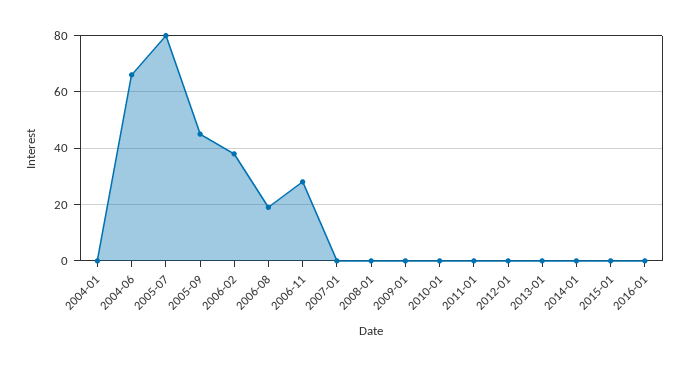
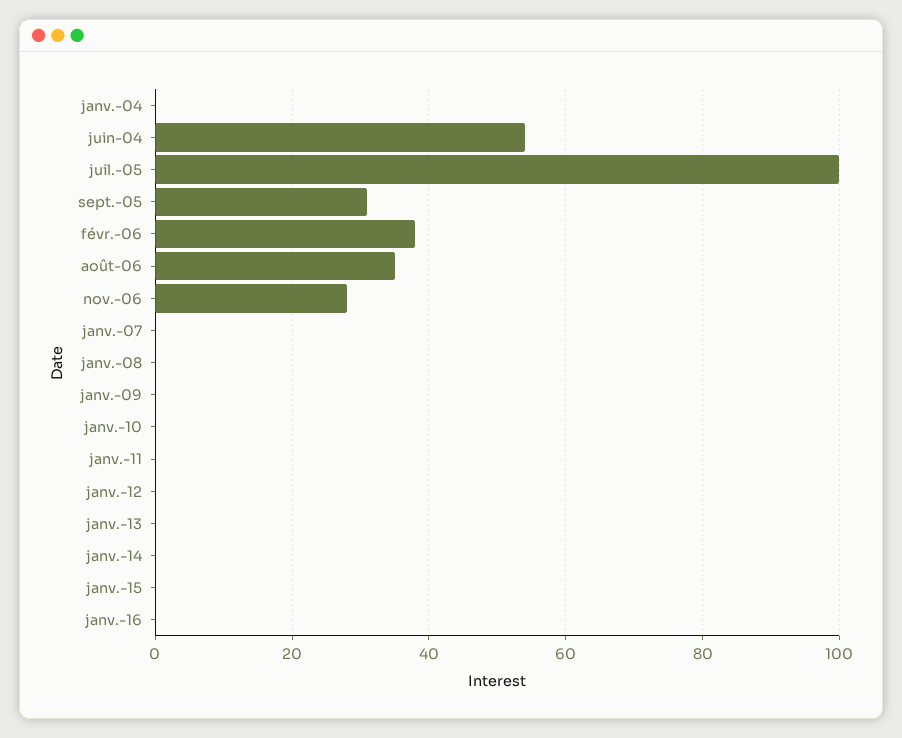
  {
    "2004-01": 0,
-   "2004-06": 65,
+   "2004-06": 55,
-   "2005-07": 80,
+   "2005-07": 100,
-   "2005-09": 45,
+   "2005-09": 30,
    "2006-02": 40,
-   "2006-08": 20,
+   "2006-08": 35,
    "2006-11": 30,
    "2007-01": 0,
    "2008-01": 0,
    "2009-01": 0,
    "2010-01": 0,
    "2011-01": 0,
    "2012-01": 0,
    "2013-01": 0,
    "2014-01": 0,
    "2015-01": 0,
    "2016-01": 0
  }

